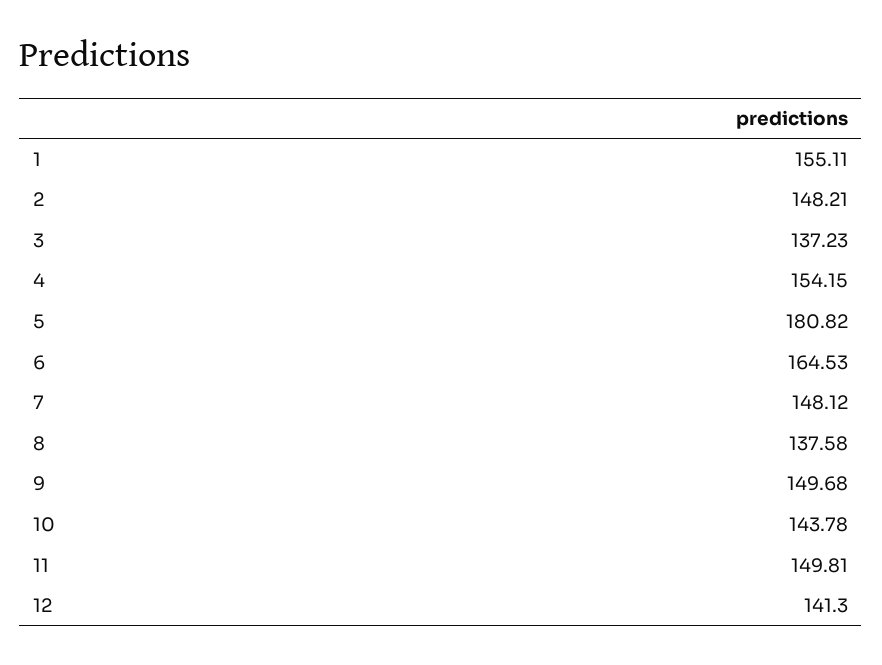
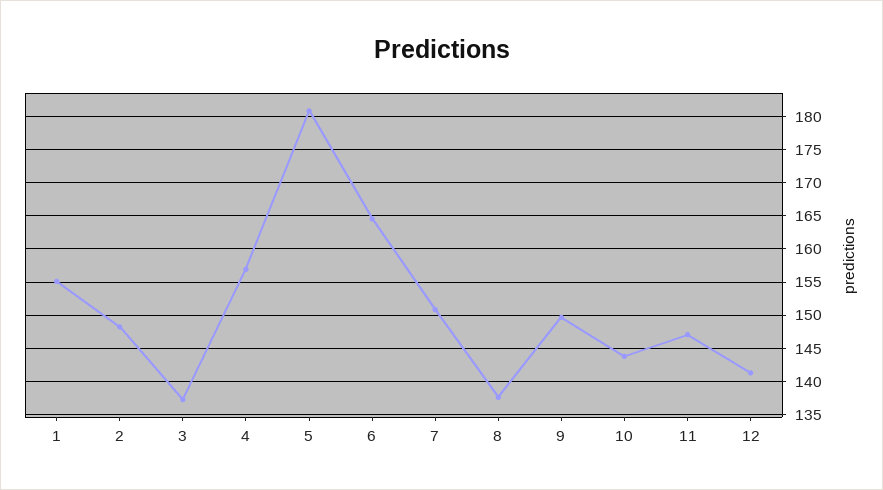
  {
    "1": 155.11,
    "2": 148.21,
    "3": 137.23,
-   "4": 154.15,
+   "4": 157,
    "5": 180.82,
    "6": 164.53,
-   "7": 148.12,
+   "7": 151,
    "8": 137.58,
    "9": 149.68,
    "10": 143.78,
-   "11": 149.81,
+   "11": 147,
    "12": 141.3
  }

